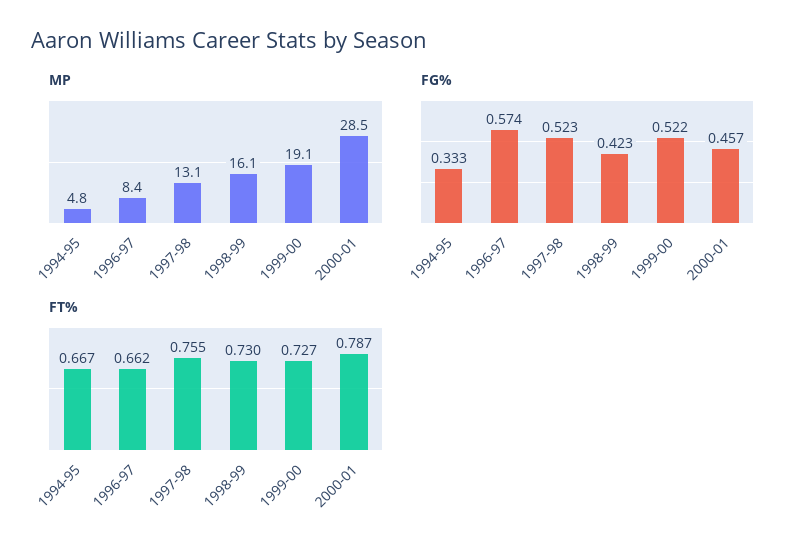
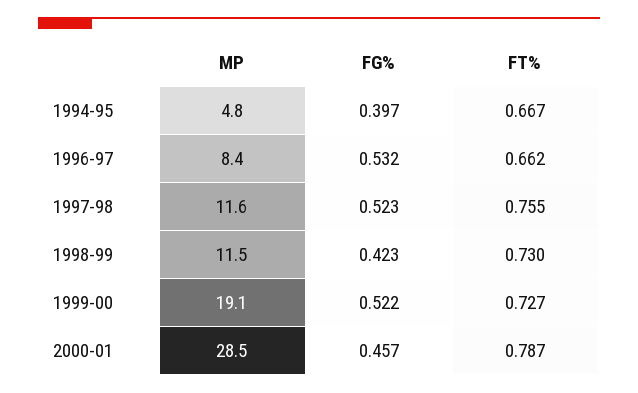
  {
    "MP": {
      "1994-95": 4.8,
      "1996-97": 8.4,
-     "1997-98": 13.1,
+     "1997-98": 11.6,
-     "1998-99": 16.1,
+     "1998-99": 11.5,
      "1999-00": 19.1,
      "2000-01": 28.5
    },
    "FG%": {
-     "1994-95": 0.333,
+     "1994-95": 0.397,
-     "1996-97": 0.574,
+     "1996-97": 0.532,
      "1997-98": 0.523,
      "1998-99": 0.423,
      "1999-00": 0.522,
      "2000-01": 0.457
    },
    "FT%": {
      "1994-95": 0.667,
      "1996-97": 0.662,
      "1997-98": 0.755,
      "1998-99": 0.73,
      "1999-00": 0.727,
      "2000-01": 0.787
    }
  }

